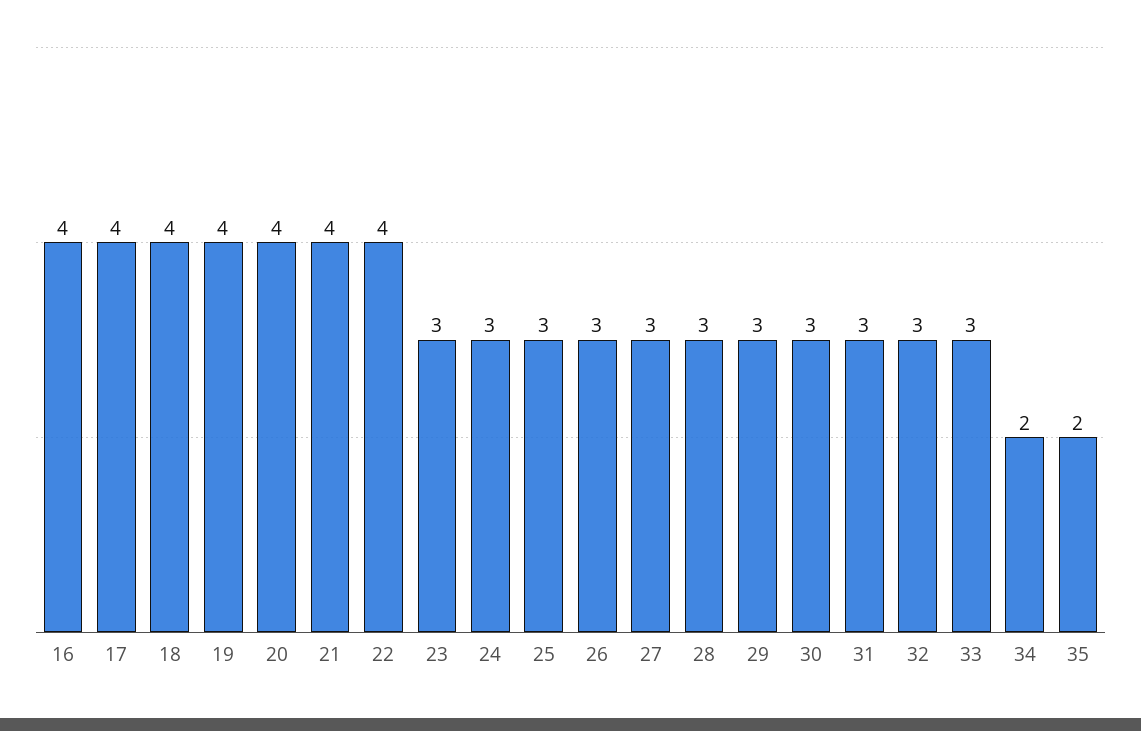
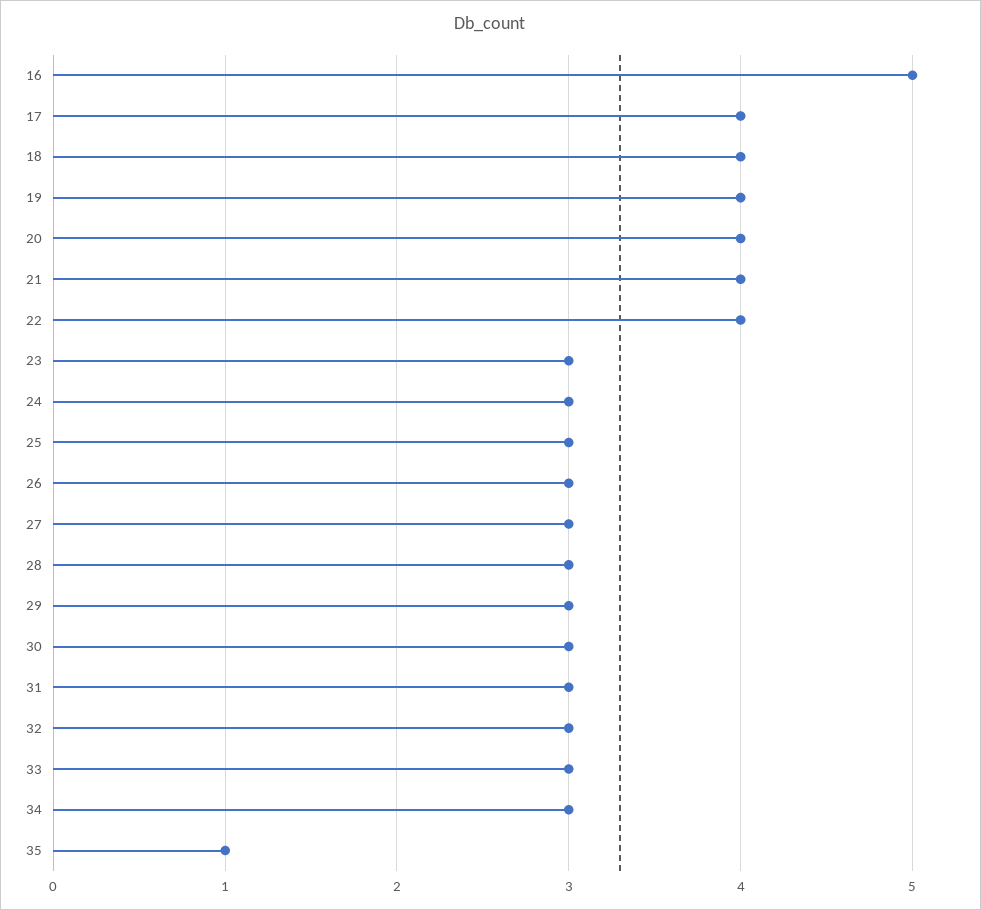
  {
-   "16": 4,
+   "16": 5,
    "17": 4,
    "18": 4,
    "19": 4,
    "20": 4,
    "21": 4,
    "22": 4,
    "23": 3,
    "24": 3,
    "25": 3,
    "26": 3,
    "27": 3,
    "28": 3,
    "29": 3,
    "30": 3,
    "31": 3,
    "32": 3,
    "33": 3,
-   "34": 2,
+   "34": 3,
-   "35": 2
+   "35": 1
  }

